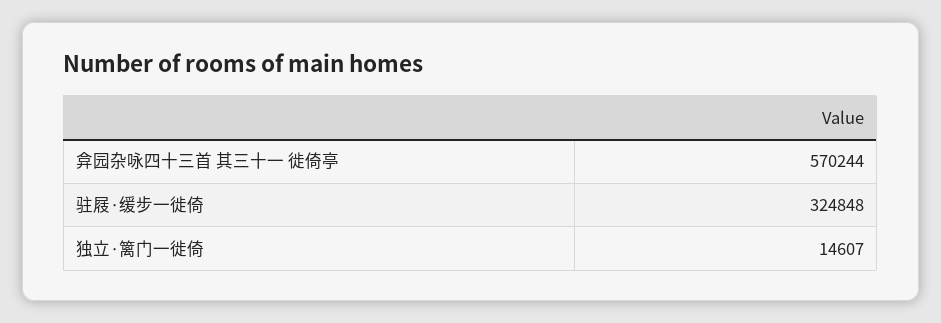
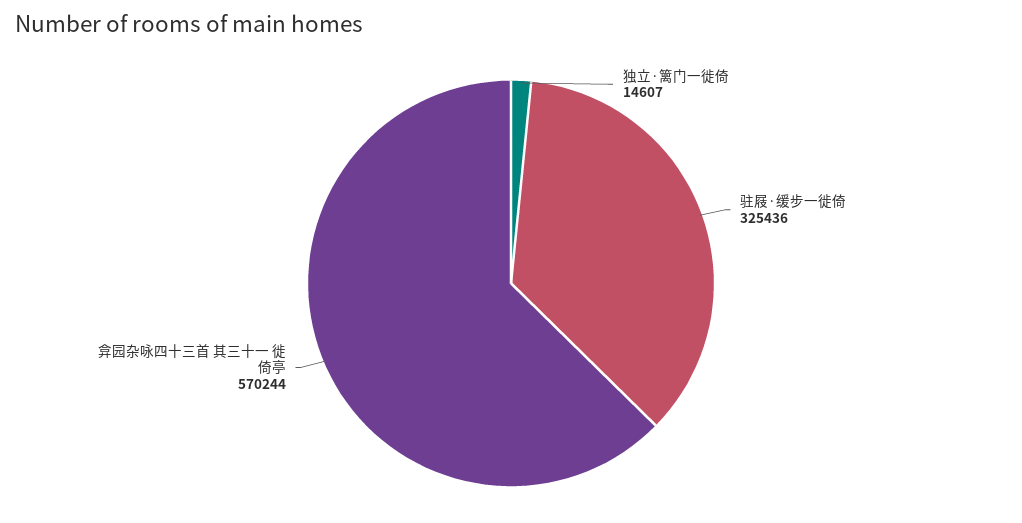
  {
    "弇园杂咏四十三首 其三十一 徙倚亭": 570244,
-   "驻屐·缓步一徙倚": 324848,
+   "驻屐·缓步一徙倚": 325436,
    "独立·篱门一徙倚": 14607
  }

